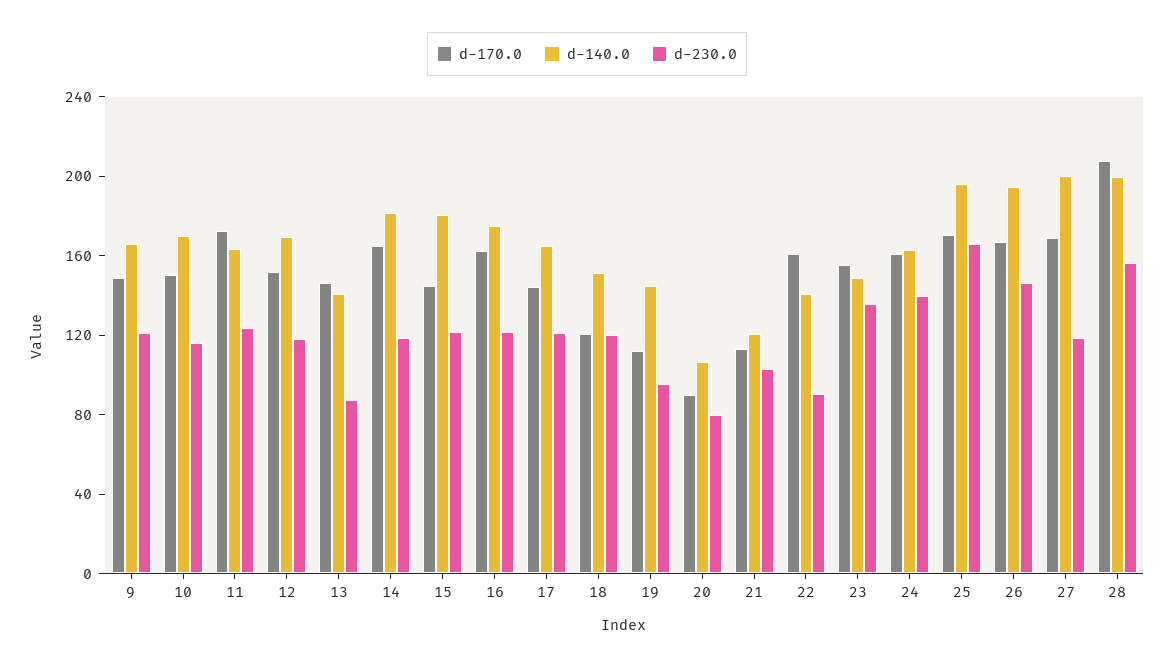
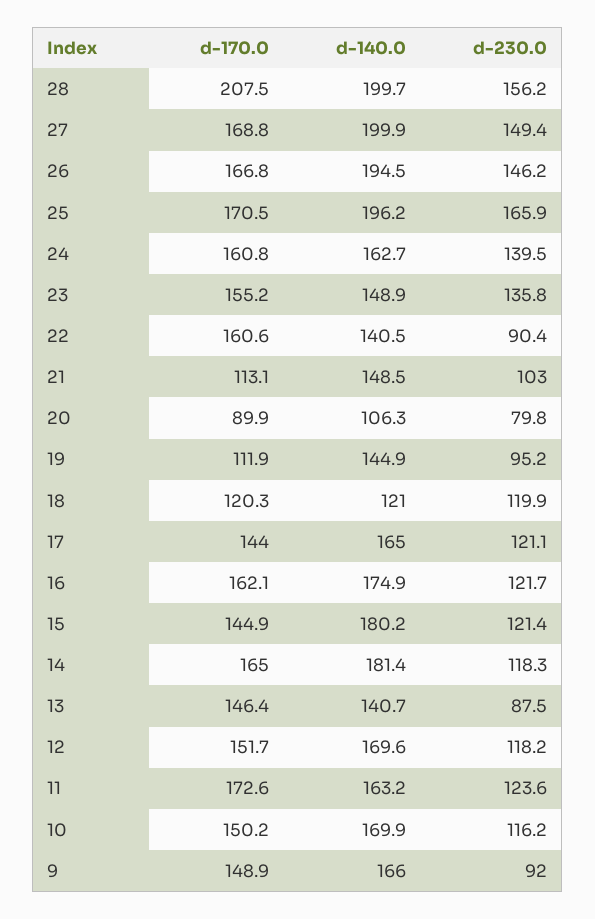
  {
    "d-170.0": {
      "9": 148.9,
      "10": 150.2,
      "11": 172.6,
      "12": 151.7,
      "13": 146.4,
      "14": 165,
      "15": 144.9,
      "16": 162.1,
      "17": 144,
      "18": 120.3,
      "19": 111.9,
      "20": 89.9,
      "21": 113.1,
      "22": 160.6,
      "23": 155.2,
      "24": 160.8,
      "25": 170.5,
      "26": 166.8,
      "27": 168.8,
      "28": 207.5
    },
    "d-140.0": {
      "9": 166,
      "10": 169.9,
      "11": 163.2,
      "12": 169.6,
      "13": 140.7,
      "14": 181.4,
      "15": 180.2,
      "16": 174.9,
      "17": 165,
-     "18": 150,
+     "18": 121,
      "19": 144.9,
      "20": 106.3,
-     "21": 120,
+     "21": 148.5,
      "22": 140.5,
      "23": 148.9,
      "24": 162.7,
      "25": 196.2,
      "26": 194.5,
      "27": 199.9,
      "28": 199.7
    },
    "d-230.0": {
-     "9": 120,
+     "9": 92,
      "10": 116.2,
      "11": 123.6,
      "12": 118.2,
      "13": 87.5,
      "14": 118.3,
      "15": 121.4,
      "16": 121.7,
      "17": 121.1,
      "18": 119.9,
      "19": 95.2,
      "20": 79.8,
      "21": 103,
      "22": 90.4,
      "23": 135.8,
      "24": 139.5,
      "25": 165.9,
      "26": 146.2,
-     "27": 120,
+     "27": 149.4,
      "28": 156.2
    }
  }

